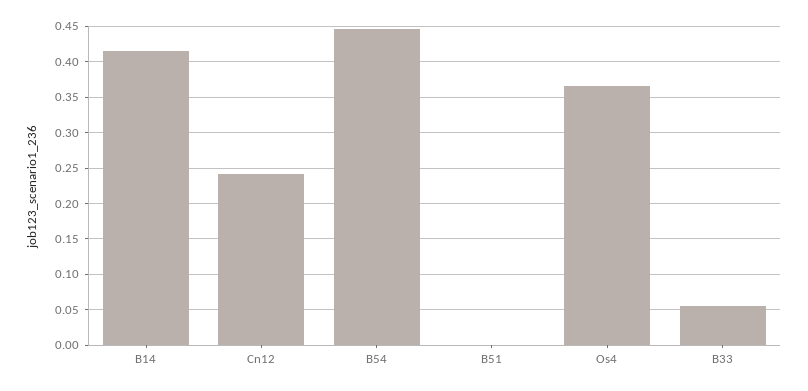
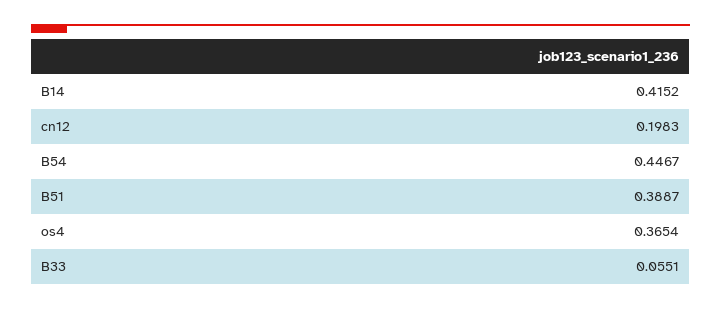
  {
    "B14": 0.4152,
-   "Cn12": 0.24,
+   "Cn12": 0.1983,
    "B54": 0.4467,
-   "B51": 0,
+   "B51": 0.3887,
    "Os4": 0.3654,
    "B33": 0.0551
  }

